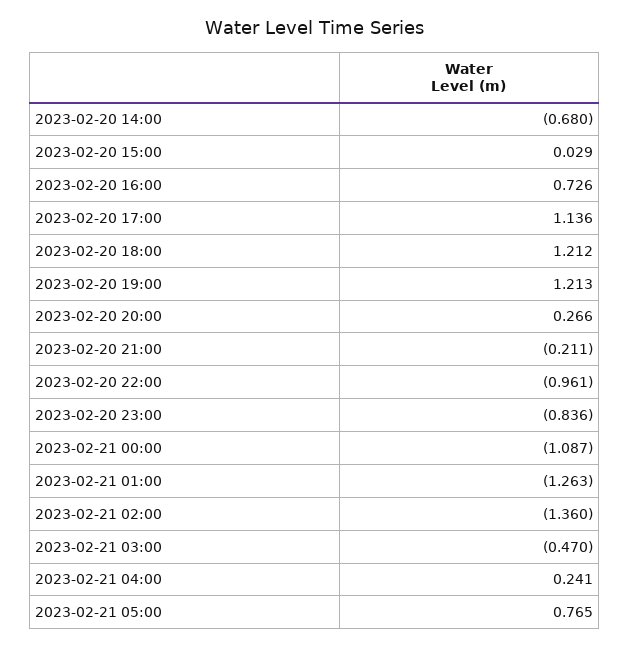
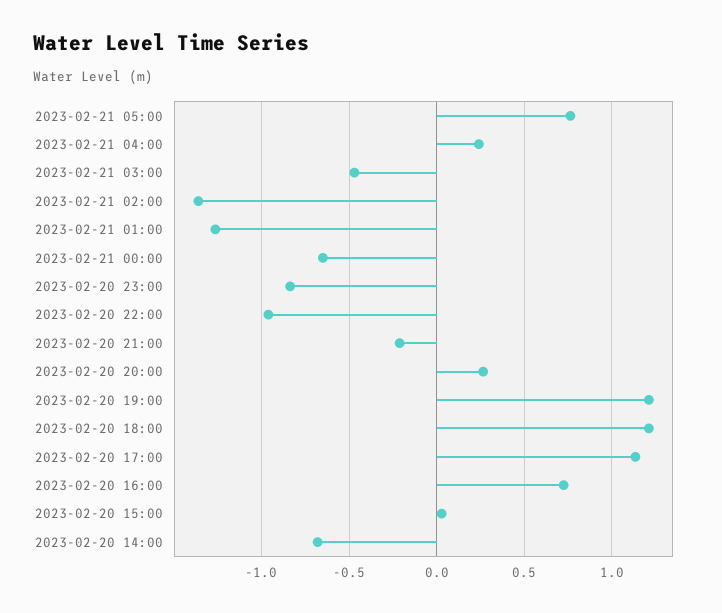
  {
    "2023-02-20 14:00": -0.68,
    "2023-02-20 15:00": 0.029,
    "2023-02-20 16:00": 0.726,
    "2023-02-20 17:00": 1.136,
    "2023-02-20 18:00": 1.212,
    "2023-02-20 19:00": 1.213,
    "2023-02-20 20:00": 0.266,
    "2023-02-20 21:00": -0.211,
    "2023-02-20 22:00": -0.961,
    "2023-02-20 23:00": -0.836,
-   "2023-02-21 00:00": -1.087,
+   "2023-02-21 00:00": -0.65,
    "2023-02-21 01:00": -1.263,
    "2023-02-21 02:00": -1.36,
    "2023-02-21 03:00": -0.47,
    "2023-02-21 04:00": 0.241,
    "2023-02-21 05:00": 0.765
  }

